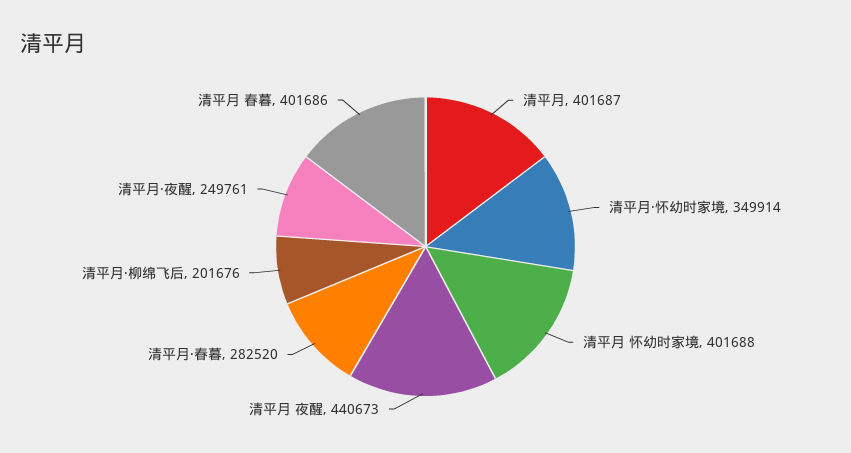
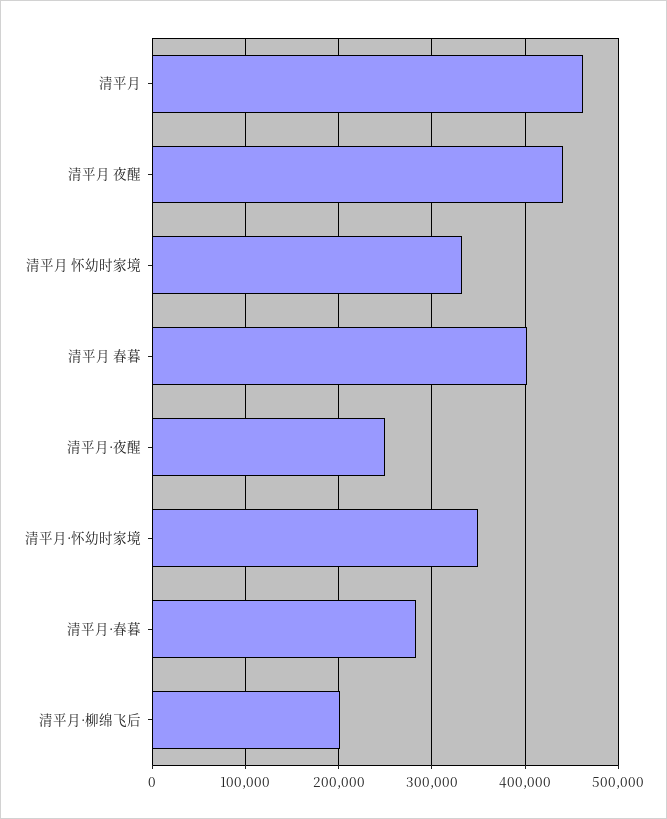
  {
-   "清平月": 401687,
+   "清平月": 460000,
    "清平月·怀幼时家境": 349914,
-   "清平月 怀幼时家境": 401688,
+   "清平月 怀幼时家境": 330000,
    "清平月 夜醒": 440673,
    "清平月·春暮": 282520,
    "清平月·柳绵飞后": 201676,
    "清平月·夜醒": 249761,
    "清平月 春暮": 401686
  }

